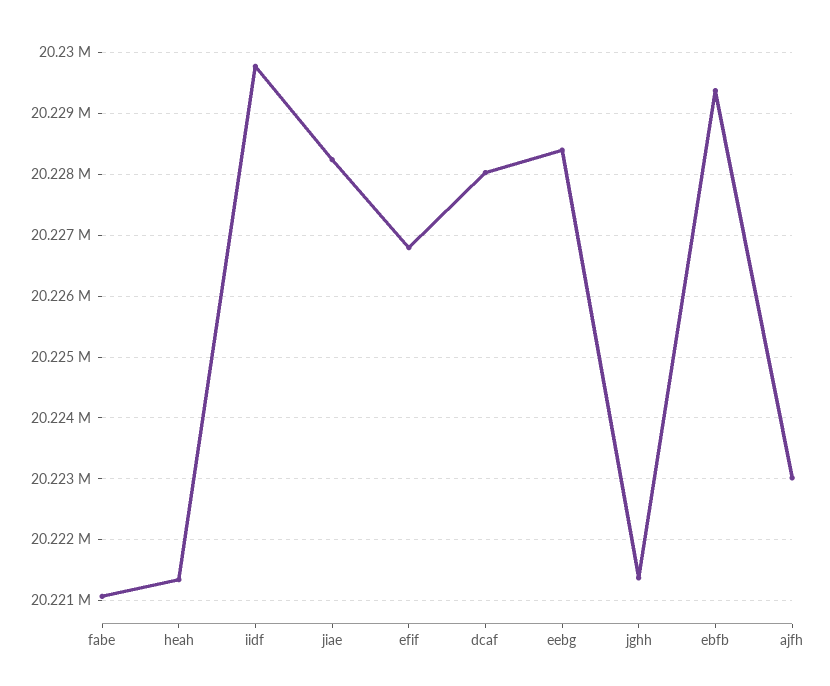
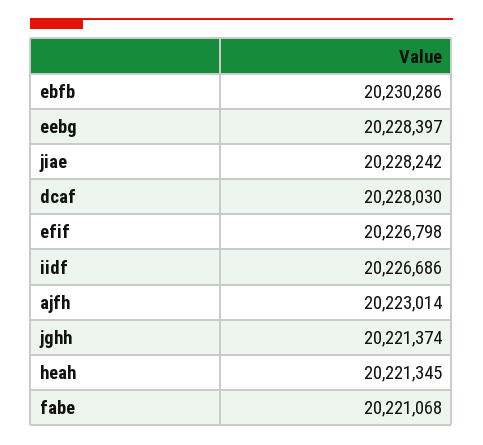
  {
    "fabe": 20221068,
    "heah": 20221345,
-   "iidf": 20229800,
+   "iidf": 20226686,
    "jiae": 20228242,
    "efif": 20226798,
    "dcaf": 20228030,
    "eebg": 20228397,
    "jghh": 20221374,
-   "ebfb": 20229400,
+   "ebfb": 20230286,
    "ajfh": 20223014
  }

